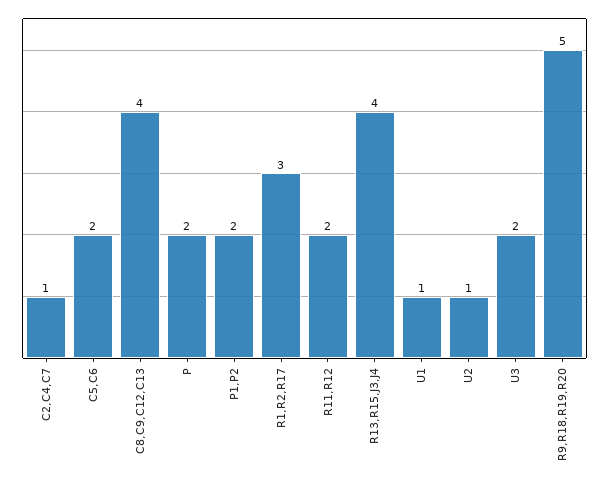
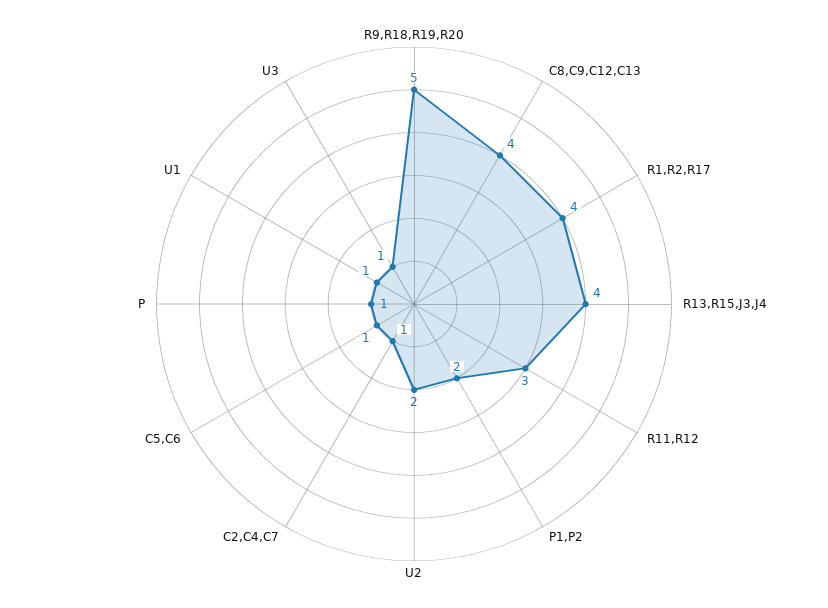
  {
    "C2,C4,C7": 1,
-   "C5,C6": 2,
+   "C5,C6": 1,
    "C8,C9,C12,C13": 4,
-   "P": 2,
+   "P": 1,
    "P1,P2": 2,
-   "R1,R2,R17": 3,
+   "R1,R2,R17": 4,
-   "R11,R12": 2,
+   "R11,R12": 3,
    "R13,R15,J3,J4": 4,
    "U1": 1,
-   "U2": 1,
+   "U2": 2,
-   "U3": 2,
+   "U3": 1,
    "R9,R18,R19,R20": 5
  }

